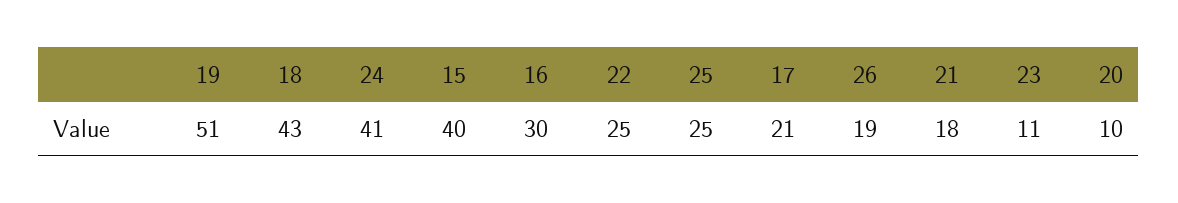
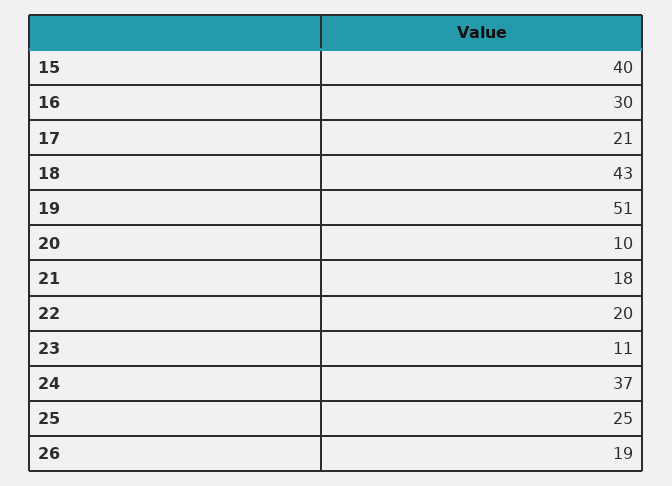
  {
    "19": 51,
    "18": 43,
-   "24": 41,
+   "24": 37,
    "15": 40,
    "16": 30,
-   "22": 25,
+   "22": 20,
    "25": 25,
    "17": 21,
    "26": 19,
    "21": 18,
    "23": 11,
    "20": 10
  }

